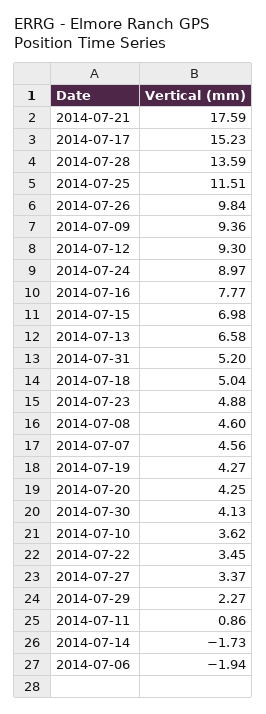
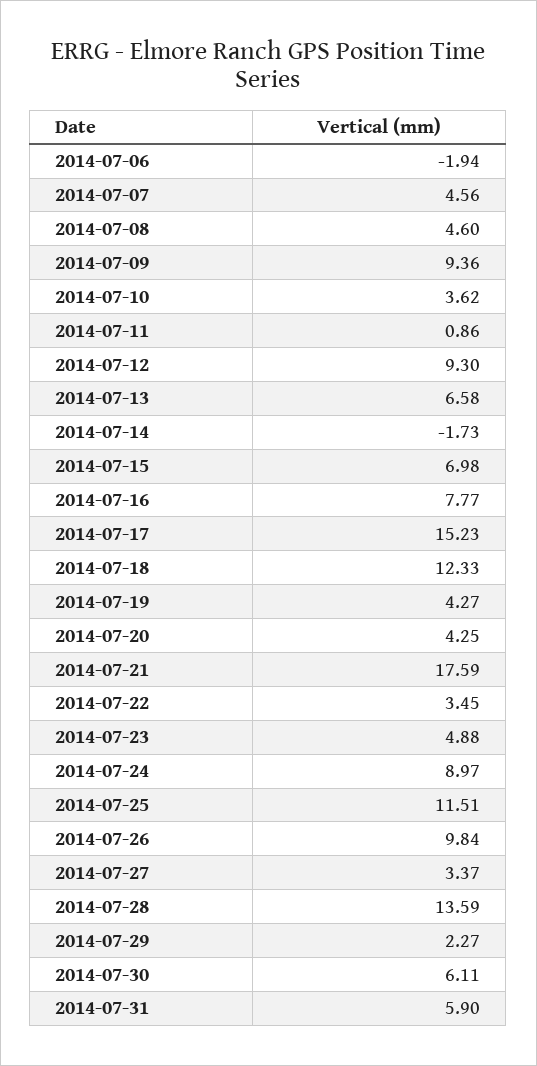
  {
    "2014-07-21": 17.59,
    "2014-07-17": 15.23,
    "2014-07-28": 13.59,
    "2014-07-25": 11.51,
    "2014-07-26": 9.84,
    "2014-07-09": 9.36,
    "2014-07-12": 9.3,
    "2014-07-24": 8.97,
    "2014-07-16": 7.77,
    "2014-07-15": 6.98,
    "2014-07-13": 6.58,
-   "2014-07-31": 5.2,
+   "2014-07-31": 5.9,
-   "2014-07-18": 5.04,
+   "2014-07-18": 12.33,
    "2014-07-23": 4.88,
    "2014-07-08": 4.6,
    "2014-07-07": 4.56,
    "2014-07-19": 4.27,
    "2014-07-20": 4.25,
-   "2014-07-30": 4.13,
+   "2014-07-30": 6.11,
    "2014-07-10": 3.62,
    "2014-07-22": 3.45,
    "2014-07-27": 3.37,
    "2014-07-29": 2.27,
    "2014-07-11": 0.86,
    "2014-07-14": -1.73,
    "2014-07-06": -1.94
  }

